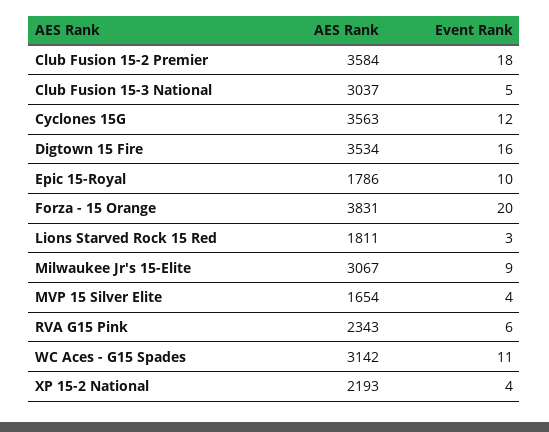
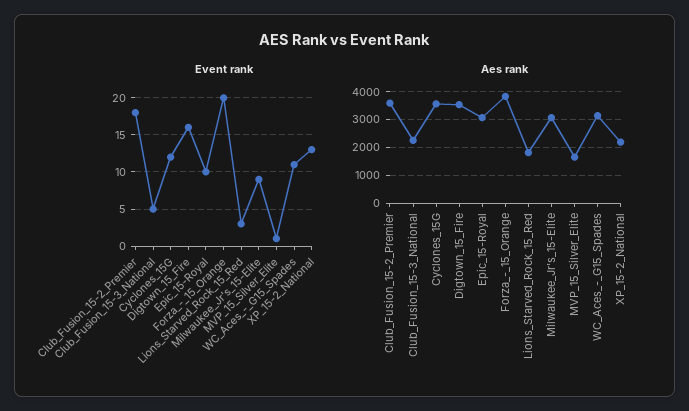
  {
    "AES Rank": {
      "Club Fusion 15-2 Premier": 3584,
-     "Club Fusion 15-3 National": 3037,
+     "Club Fusion 15-3 National": 2250,
      "Cyclones 15G": 3563,
      "Digtown 15 Fire": 3534,
-     "Epic 15-Royal": 1786,
+     "Epic 15-Royal": 3000,
      "Forza - 15 Orange": 3831,
      "Lions Starved Rock 15 Red": 1811,
      "Milwaukee Jr's 15-Elite": 3067,
      "MVP 15 Silver Elite": 1654,
-     "RVA G15 Pink": 2343,
      "WC Aces - G15 Spades": 3142,
      "XP 15-2 National": 2193
    },
    "Event Rank": {
      "Club Fusion 15-2 Premier": 18,
      "Club Fusion 15-3 National": 5,
      "Cyclones 15G": 12,
      "Digtown 15 Fire": 16,
      "Epic 15-Royal": 10,
      "Forza - 15 Orange": 20,
      "Lions Starved Rock 15 Red": 3,
      "Milwaukee Jr's 15-Elite": 9,
-     "MVP 15 Silver Elite": 4,
+     "MVP 15 Silver Elite": 1,
-     "RVA G15 Pink": 6,
      "WC Aces - G15 Spades": 11,
-     "XP 15-2 National": 4
+     "XP 15-2 National": 13
    }
  }

